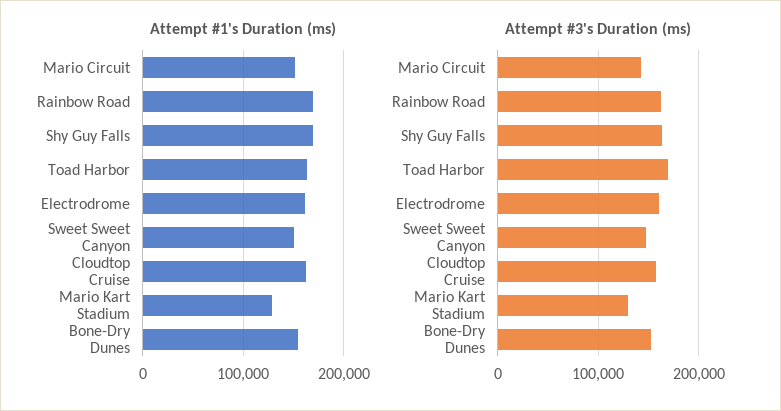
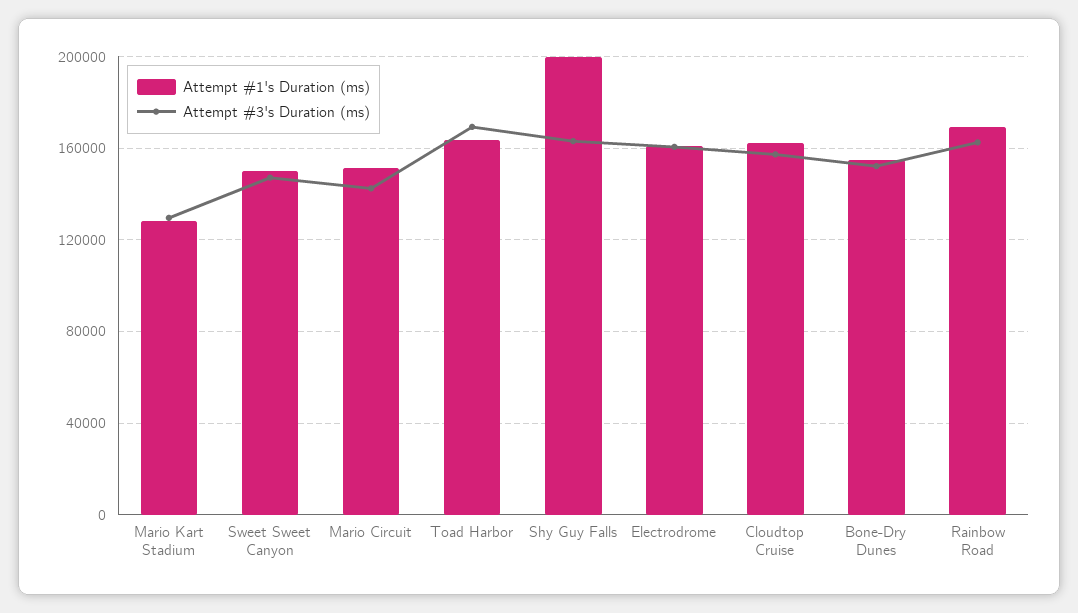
  {
    "Attempt #1's Duration (ms)": {
      "Mario Circuit": 150000,
      "Rainbow Road": 170000,
-     "Shy Guy Falls": 170000,
+     "Shy Guy Falls": 200000,
      "Toad Harbor": 165000,
      "Electrodrome": 160000,
      "Sweet Sweet Canyon": 150000,
      "Cloudtop Cruise": 160000,
      "Mario Kart Stadium": 130000,
      "Bone-Dry Dunes": 155000
    },
    "Attempt #3's Duration (ms)": {
      "Mario Circuit": 140000,
      "Rainbow Road": 160000,
      "Shy Guy Falls": 165000,
      "Toad Harbor": 170000,
      "Electrodrome": 160000,
      "Sweet Sweet Canyon": 145000,
      "Cloudtop Cruise": 155000,
      "Mario Kart Stadium": 130000,
      "Bone-Dry Dunes": 150000
    }
  }

